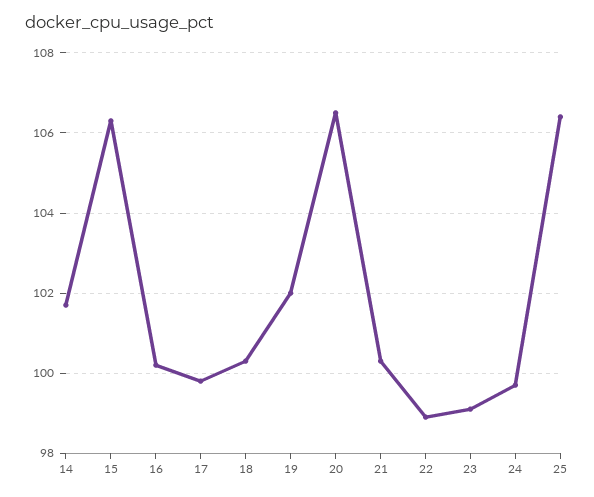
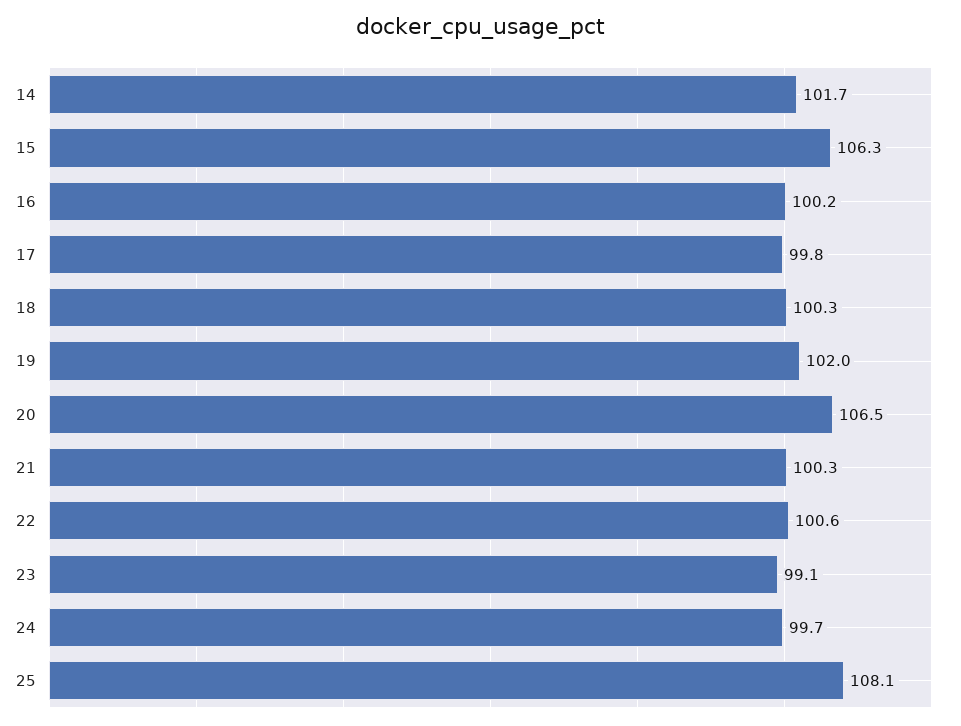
  {
    "14": 101.7,
    "15": 106.3,
    "16": 100.2,
    "17": 99.8,
    "18": 100.3,
    "19": 102,
    "20": 106.5,
    "21": 100.3,
-   "22": 99,
+   "22": 100.6,
    "23": 99.1,
    "24": 99.7,
-   "25": 106.5
+   "25": 108.1
  }

